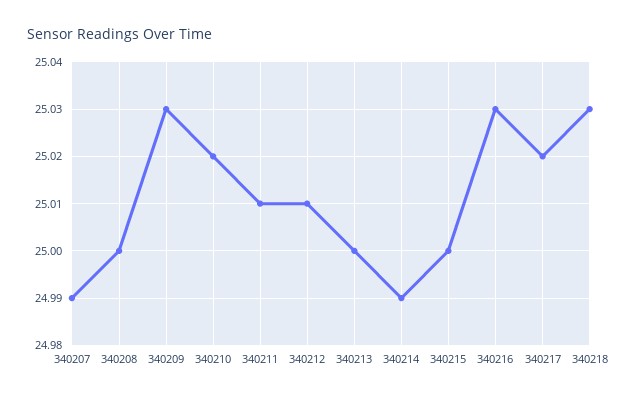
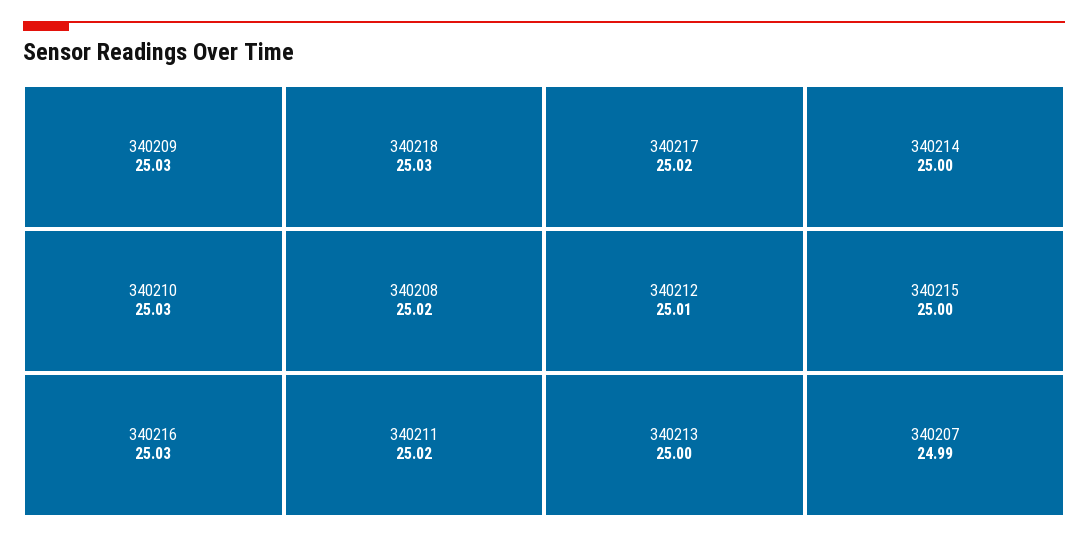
  {
    "340207": 24.99,
-   "340208": 25,
+   "340208": 25.02,
    "340209": 25.03,
-   "340210": 25.02,
+   "340210": 25.03,
-   "340211": 25.01,
+   "340211": 25.02,
    "340212": 25.01,
    "340213": 25,
-   "340214": 24.99,
+   "340214": 25,
    "340215": 25,
    "340216": 25.03,
    "340217": 25.02,
    "340218": 25.03
  }

